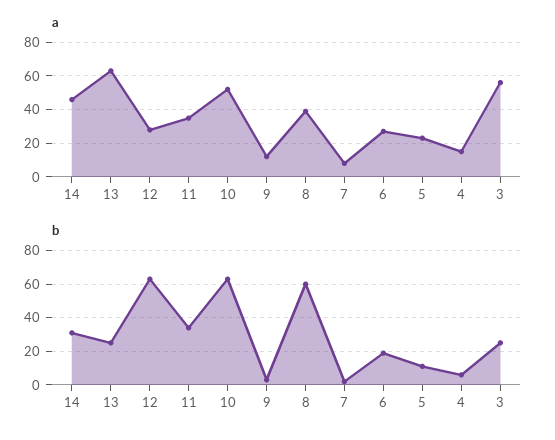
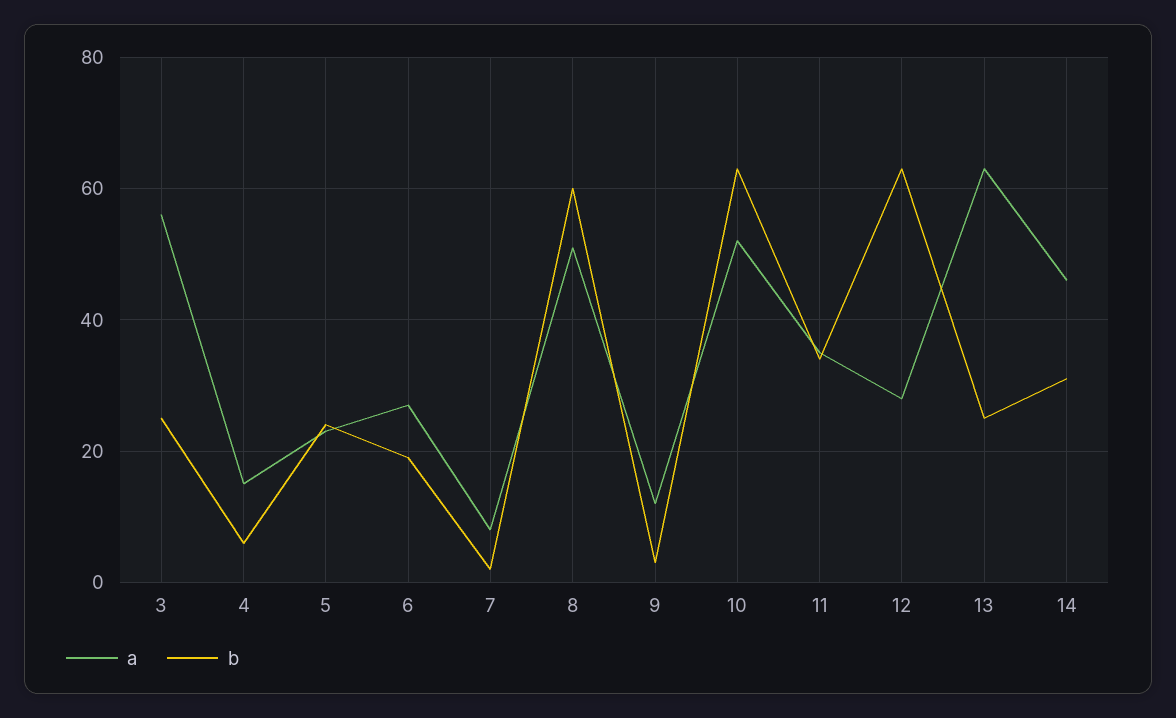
  {
    "a": {
      "14": 45,
      "13": 65,
      "12": 30,
      "11": 35,
      "10": 50,
      "9": 10,
-     "8": 40,
+     "8": 50,
      "7": 10,
      "6": 25,
      "5": 25,
      "4": 15,
      "3": 55
    },
    "b": {
      "14": 30,
      "13": 25,
      "12": 65,
      "11": 35,
      "10": 65,
      "9": 5,
      "8": 60,
      "7": 0,
      "6": 20,
-     "5": 10,
+     "5": 25,
      "4": 5,
      "3": 25
    }
  }

